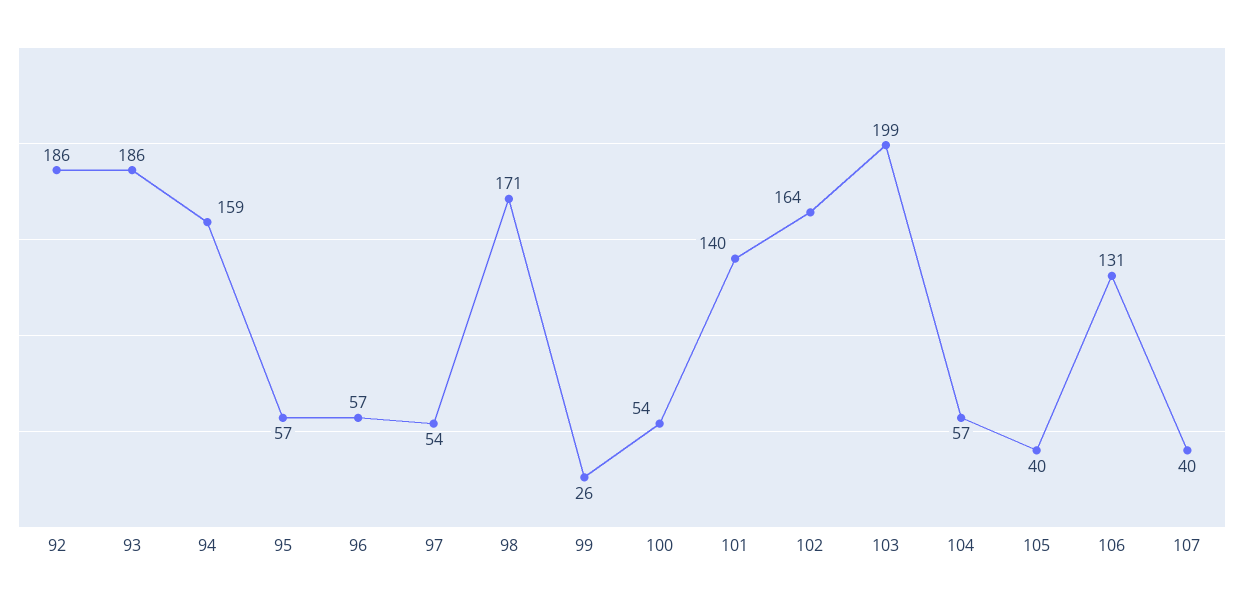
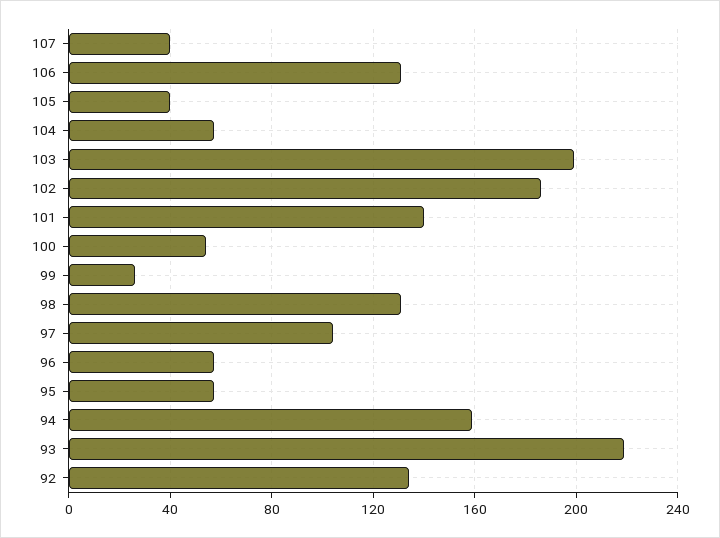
  {
-   "92": 186,
+   "92": 135,
-   "93": 186,
+   "93": 220,
    "94": 159,
    "95": 57,
    "96": 57,
-   "97": 54,
+   "97": 105,
-   "98": 171,
+   "98": 130,
    "99": 26,
    "100": 54,
    "101": 140,
-   "102": 164,
+   "102": 185,
    "103": 199,
    "104": 57,
    "105": 40,
    "106": 131,
    "107": 40
  }

